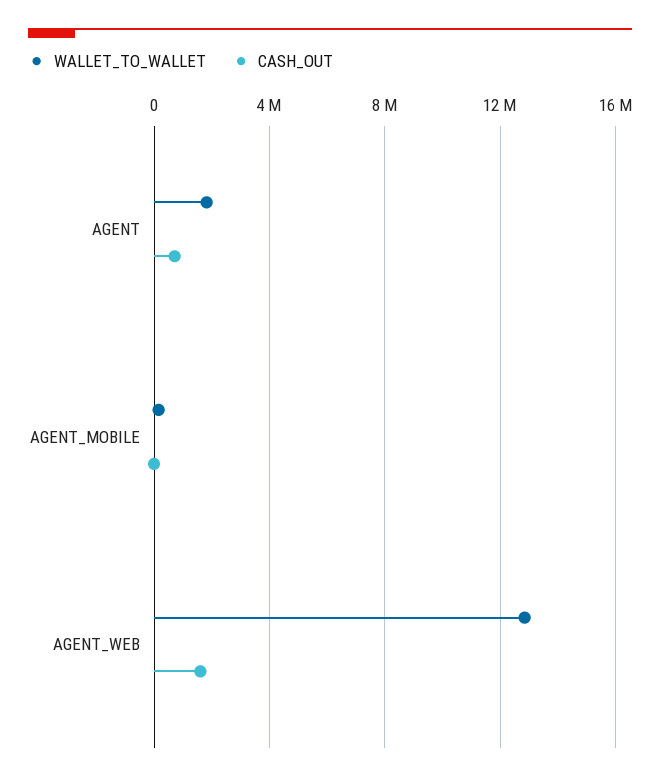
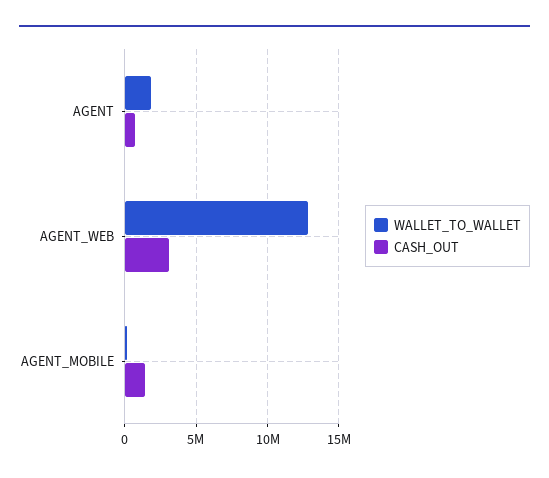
  {
    "WALLET_TO_WALLET": {
      "AGENT": 2000000,
      "AGENT_MOBILE": 0,
      "AGENT_WEB": 13000000
    },
    "CASH_OUT": {
      "AGENT": 500000,
-     "AGENT_MOBILE": 0,
+     "AGENT_MOBILE": 1500000,
-     "AGENT_WEB": 1500000
+     "AGENT_WEB": 3000000
    }
  }

